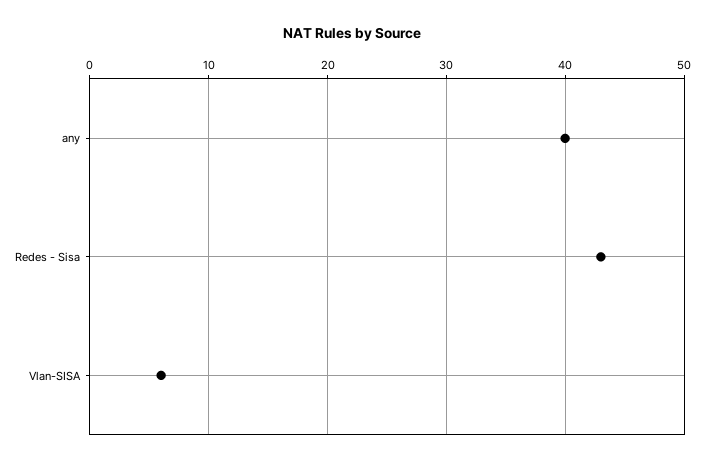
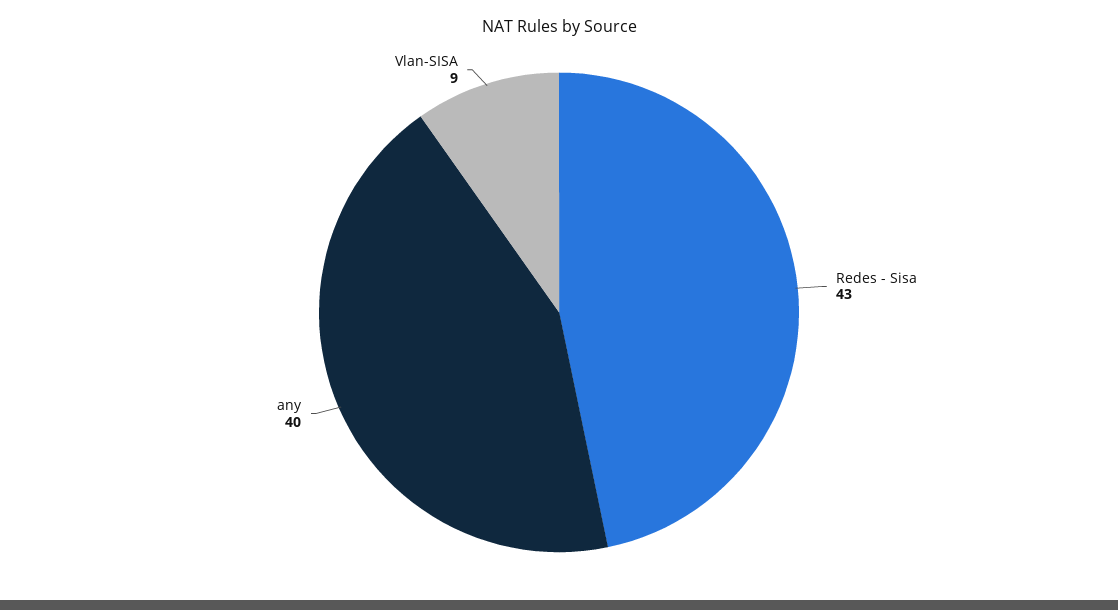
  {
    "any": 40,
    "Redes - Sisa": 43,
-   "Vlan-SISA": 6
+   "Vlan-SISA": 9
  }

